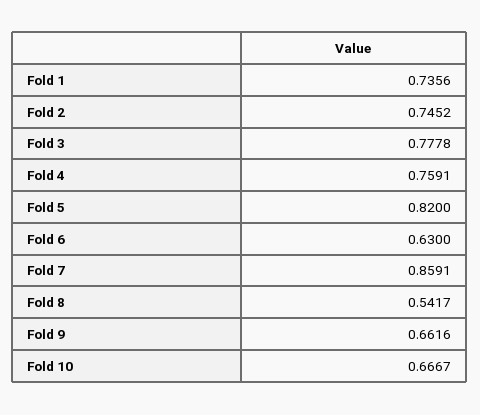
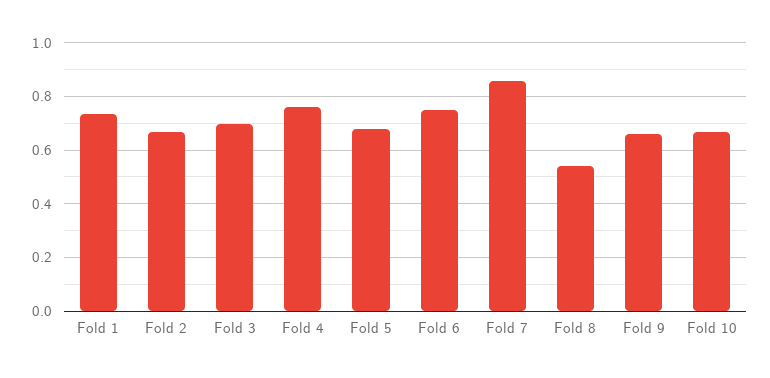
  {
    "Fold 1": 0.7356,
-   "Fold 2": 0.7452,
+   "Fold 2": 0.675,
-   "Fold 3": 0.7778,
+   "Fold 3": 0.7,
    "Fold 4": 0.7591,
-   "Fold 5": 0.82,
+   "Fold 5": 0.675,
-   "Fold 6": 0.63,
+   "Fold 6": 0.75,
    "Fold 7": 0.8591,
    "Fold 8": 0.5417,
    "Fold 9": 0.6616,
    "Fold 10": 0.6667
  }

